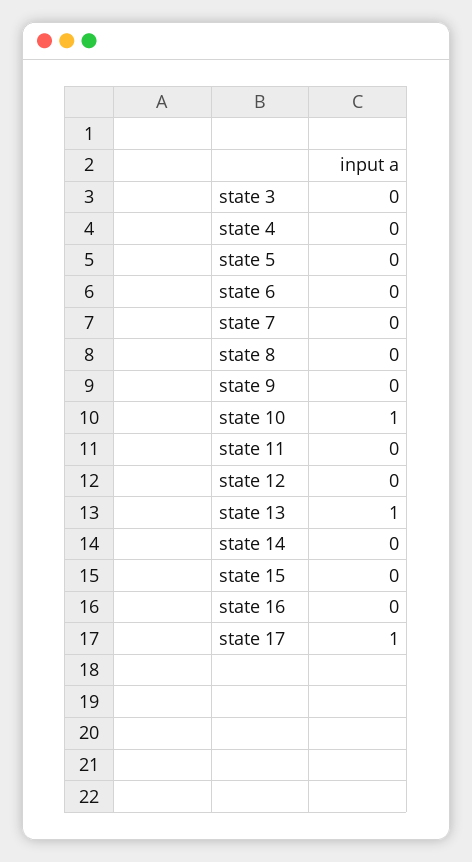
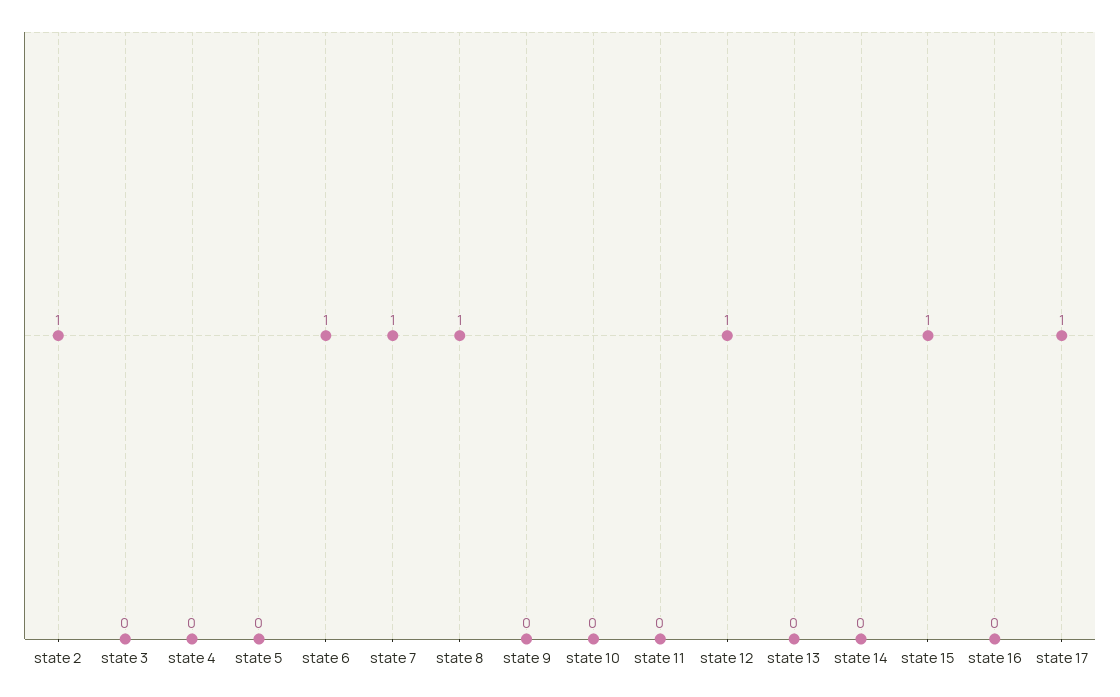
  {
    "state 3": 0,
    "state 4": 0,
    "state 5": 0,
-   "state 6": 0,
+   "state 6": 1,
-   "state 7": 0,
+   "state 7": 1,
-   "state 8": 0,
+   "state 8": 1,
    "state 9": 0,
-   "state 10": 1,
+   "state 10": 0,
    "state 11": 0,
-   "state 12": 0,
+   "state 12": 1,
-   "state 13": 1,
+   "state 13": 0,
    "state 14": 0,
-   "state 15": 0,
+   "state 15": 1,
    "state 16": 0,
-   "state 17": 1
+   "state 17": 1,
+   "state 2": 1
  }

